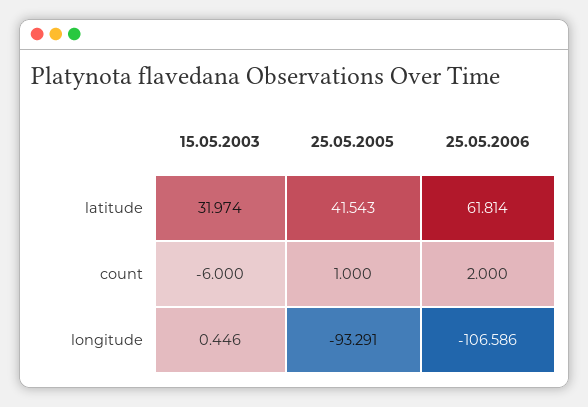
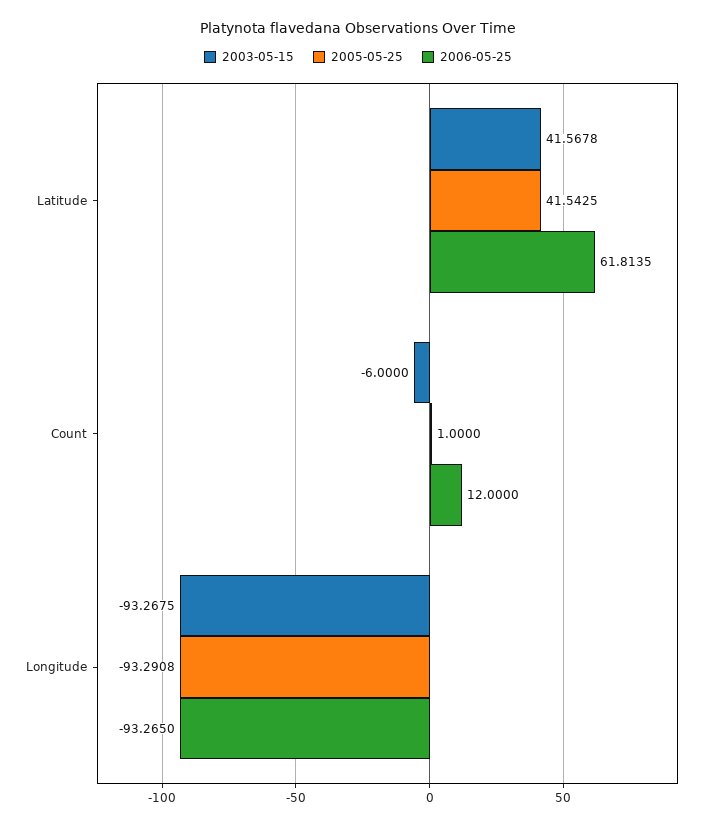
  {
    "15.05.2003": {
-     "latitude": 31.974,
+     "latitude": 41.5678,
      "count": -6,
-     "longitude": 0.446
+     "longitude": -93.2675
    },
    "25.05.2005": {
      "latitude": 41.5425,
      "count": 1,
      "longitude": -93.2908
    },
    "25.05.2006": {
      "latitude": 61.8135,
-     "count": 2,
+     "count": 12,
-     "longitude": -106.586
+     "longitude": -93.265
    }
  }

